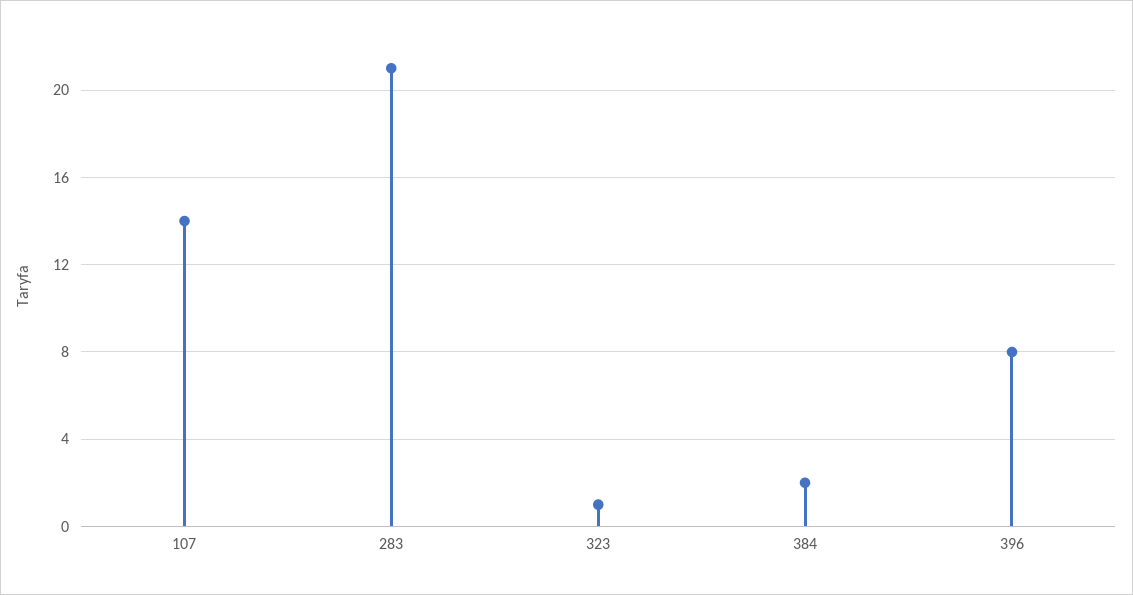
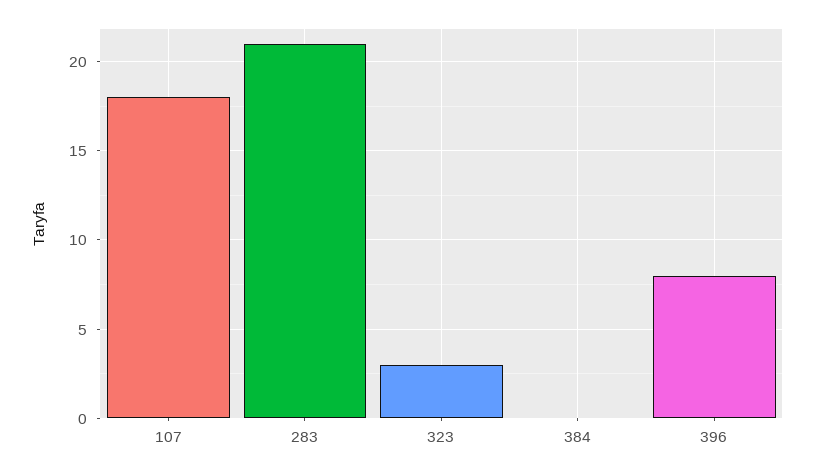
  {
-   "107": 14,
+   "107": 18,
    "283": 21,
-   "323": 1,
+   "323": 3,
-   "384": 2,
+   "384": 0,
    "396": 8
  }

